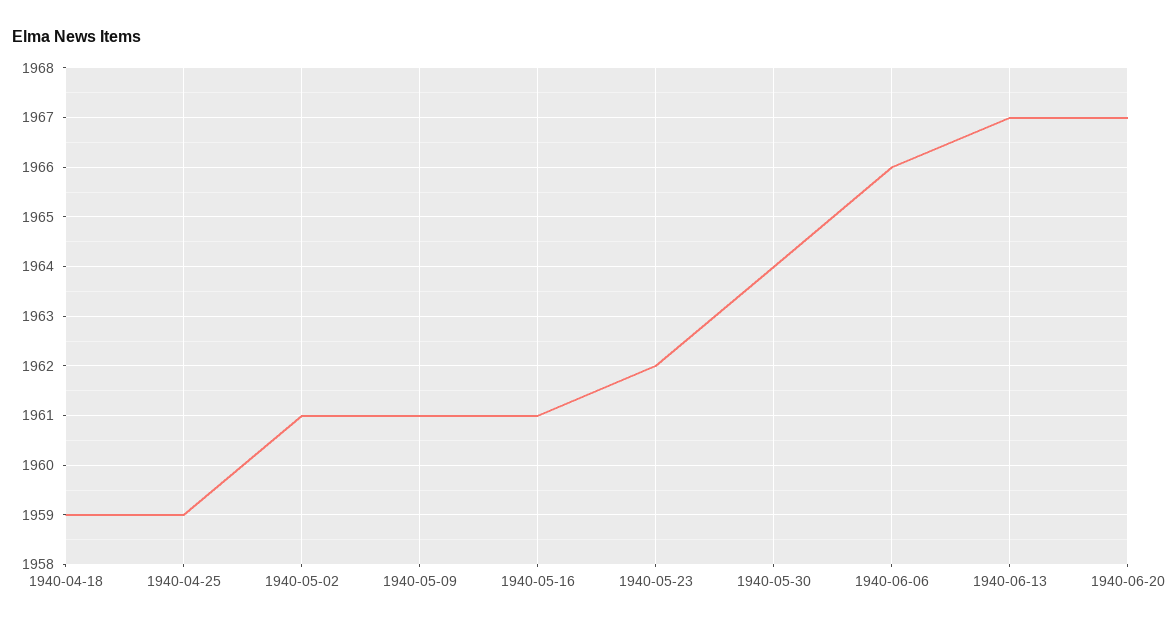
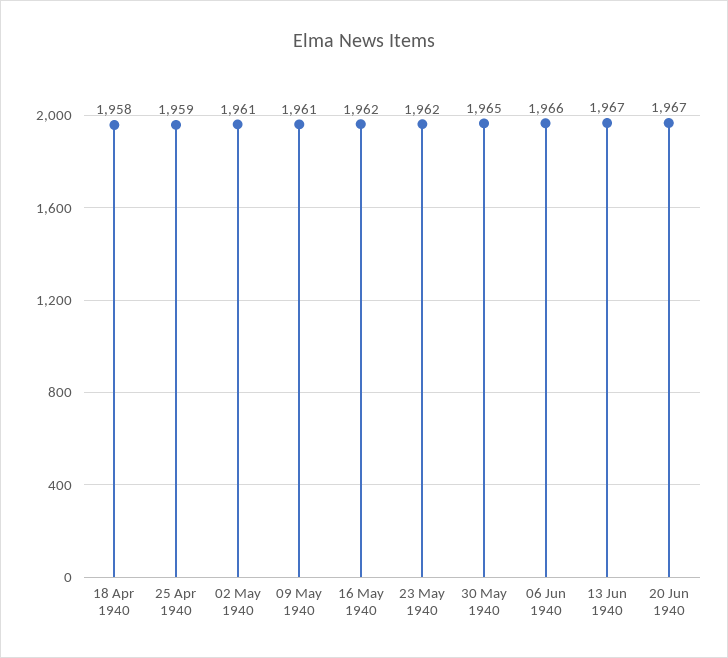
  {
-   "1940-04-18": 1959,
+   "1940-04-18": 1958,
    "1940-04-25": 1959,
    "1940-05-02": 1961,
    "1940-05-09": 1961,
-   "1940-05-16": 1961,
+   "1940-05-16": 1962,
    "1940-05-23": 1962,
-   "1940-05-30": 1964,
+   "1940-05-30": 1965,
    "1940-06-06": 1966,
    "1940-06-13": 1967,
    "1940-06-20": 1967
  }

